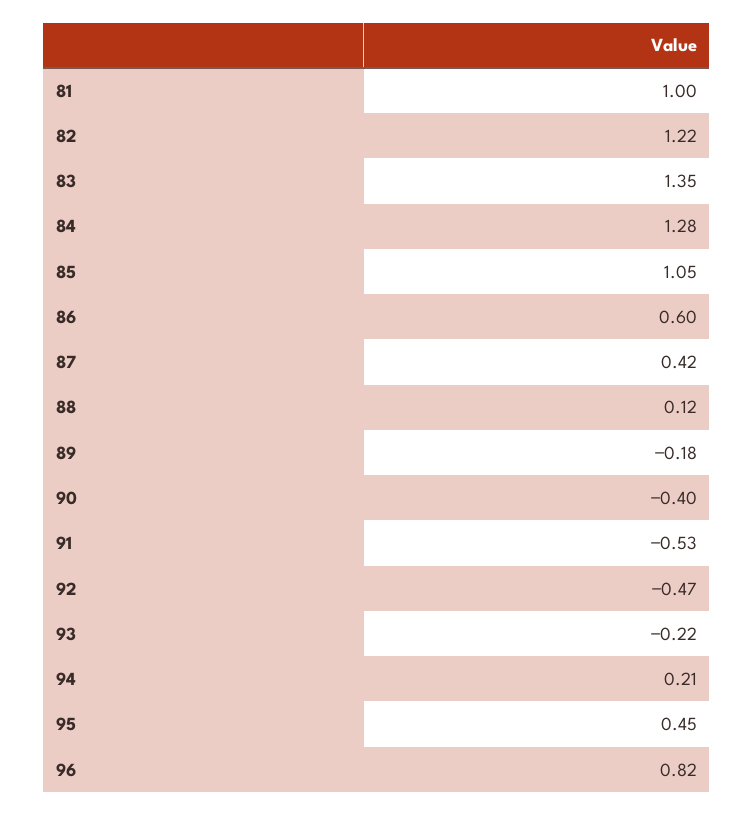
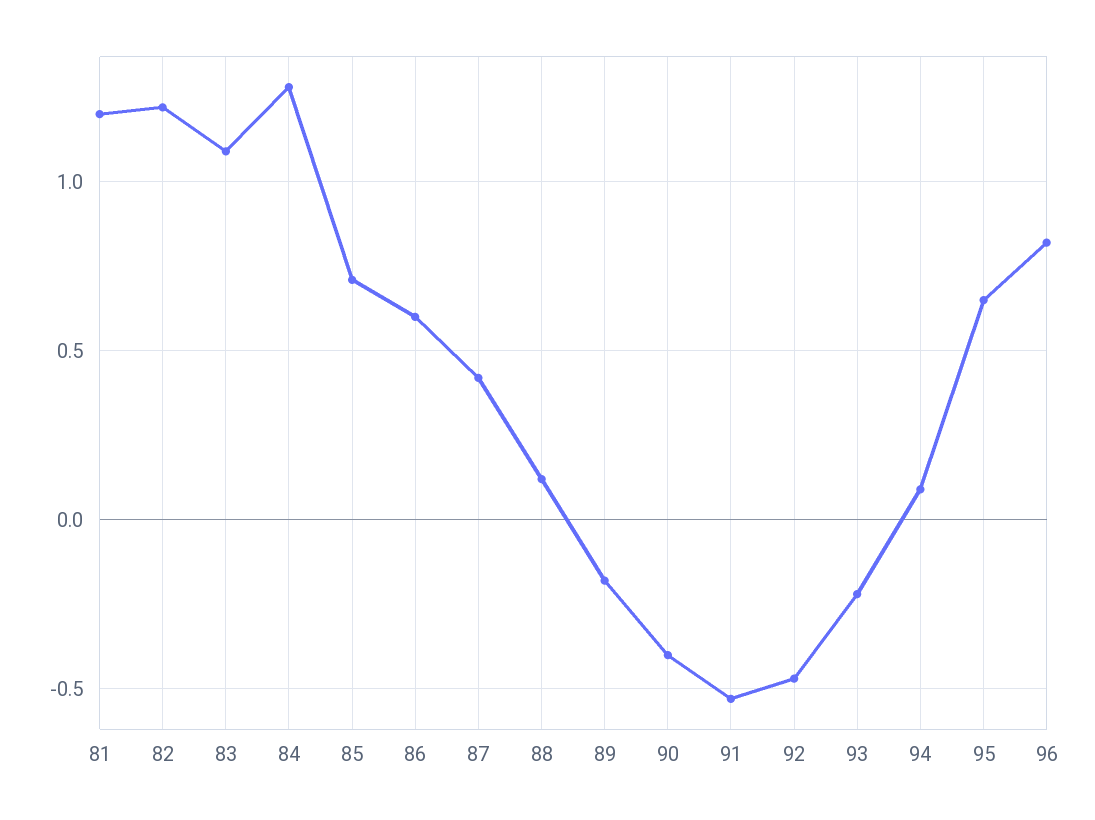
  {
-   "81": 1,
+   "81": 1.2,
    "82": 1.22,
-   "83": 1.35,
+   "83": 1.1,
    "84": 1.28,
-   "85": 1.05,
+   "85": 0.7,
    "86": 0.6,
    "87": 0.42,
    "88": 0.12,
    "89": -0.18,
    "90": -0.4,
    "91": -0.53,
    "92": -0.47,
    "93": -0.22,
-   "94": 0.21,
+   "94": 0.1,
-   "95": 0.45,
+   "95": 0.65,
    "96": 0.82
  }

